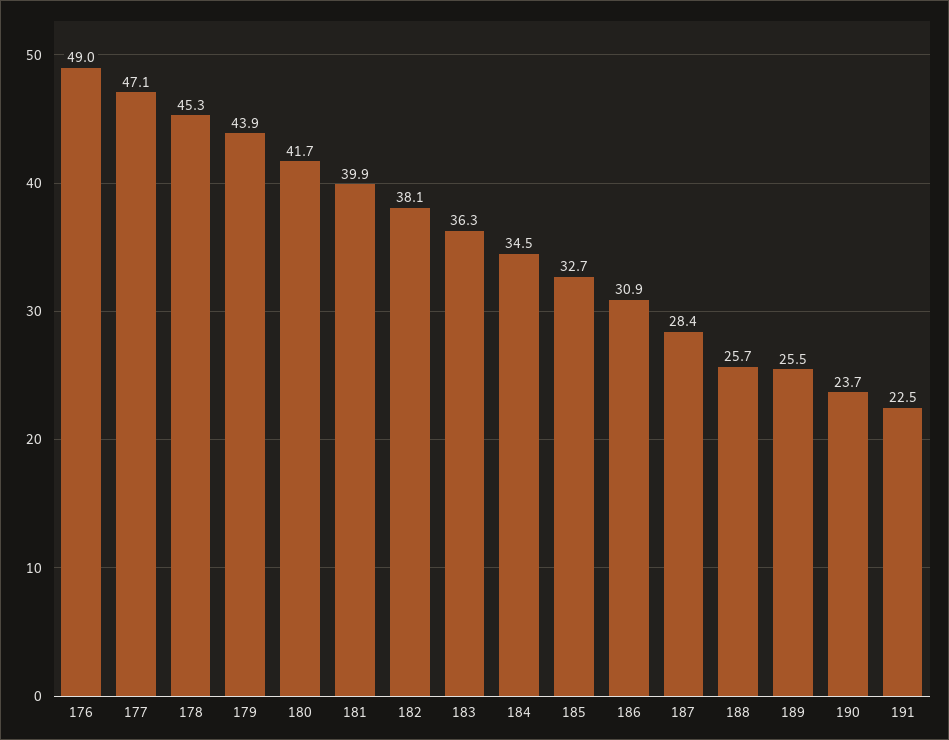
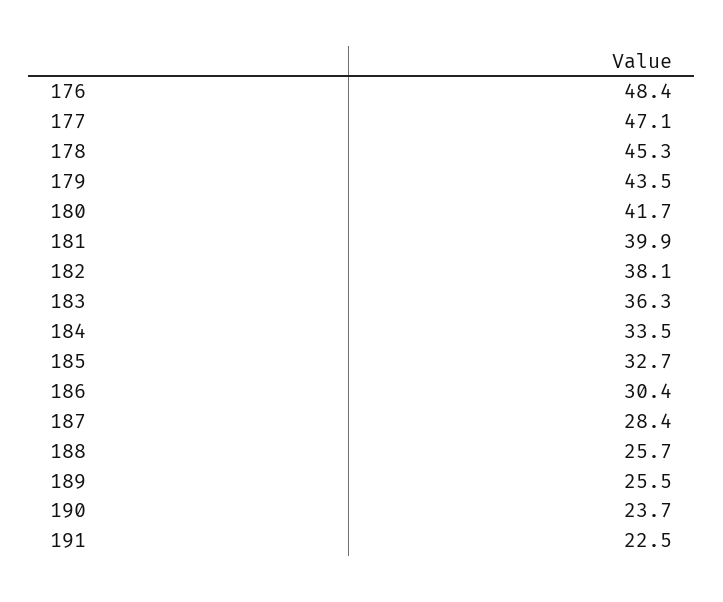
  {
-   "176": 49,
+   "176": 48.4,
    "177": 47.1,
    "178": 45.3,
-   "179": 43.9,
+   "179": 43.5,
    "180": 41.7,
    "181": 39.9,
    "182": 38.1,
    "183": 36.3,
-   "184": 34.5,
+   "184": 33.5,
    "185": 32.7,
-   "186": 30.9,
+   "186": 30.4,
    "187": 28.4,
    "188": 25.7,
    "189": 25.5,
    "190": 23.7,
    "191": 22.5
  }

